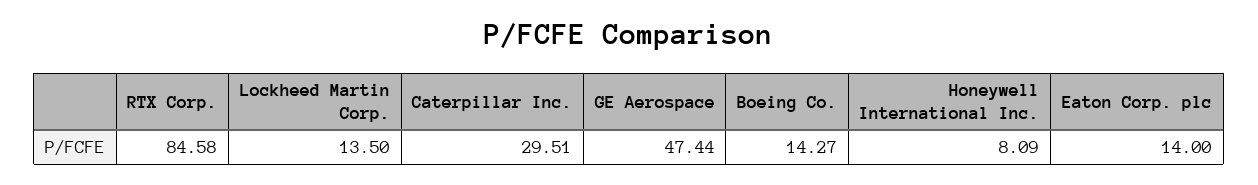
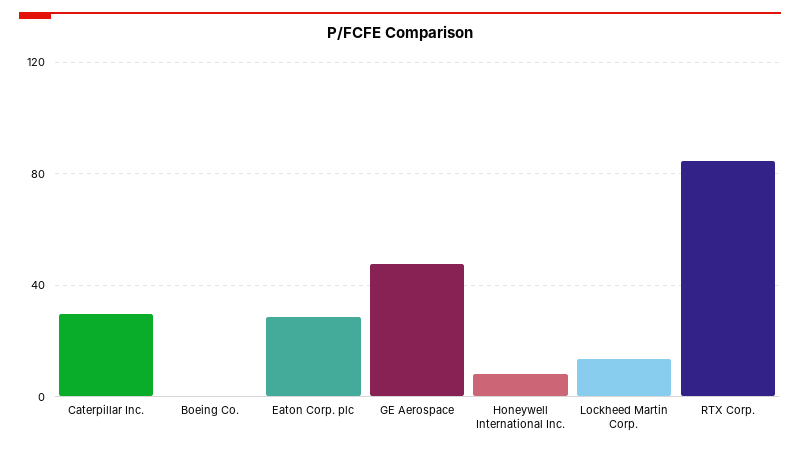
  {
    "RTX Corp.": 84.58,
    "Lockheed Martin Corp.": 13.5,
    "Caterpillar Inc.": 29.51,
    "GE Aerospace": 47.44,
-   "Boeing Co.": 14.27,
+   "Boeing Co.": 0,
    "Honeywell International Inc.": 8.09,
-   "Eaton Corp. plc": 14
+   "Eaton Corp. plc": 30
  }

